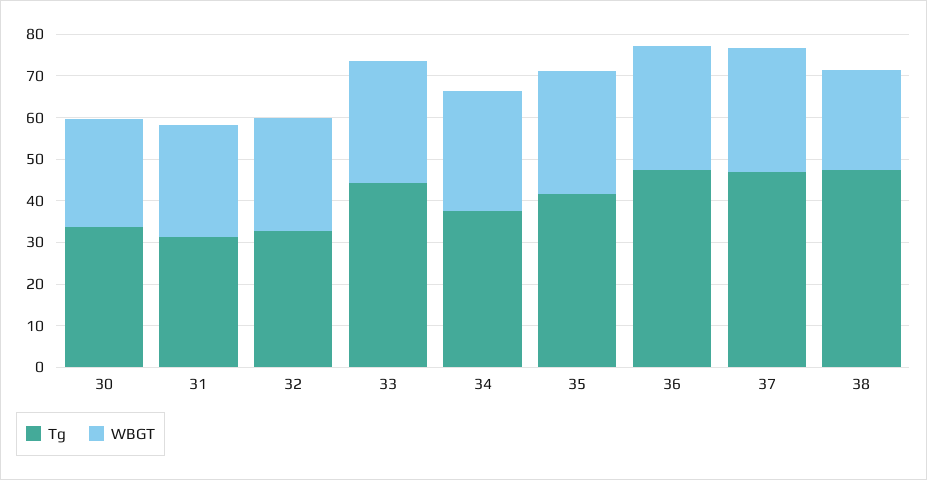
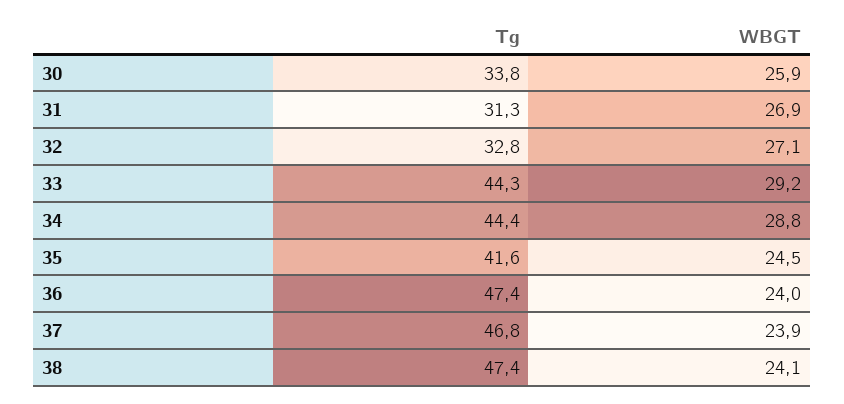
  {
    "Tg": {
      "30": 33.8,
      "31": 31.3,
      "32": 32.8,
      "33": 44.3,
-     "34": 38,
+     "34": 44.4,
      "35": 41.6,
      "36": 47.4,
      "37": 46.8,
      "38": 47.4
    },
    "WBGT": {
      "30": 25.9,
      "31": 26.9,
      "32": 27.1,
      "33": 29.2,
      "34": 28.8,
-     "35": 30,
+     "35": 24.5,
-     "36": 30,
+     "36": 24,
-     "37": 30,
+     "37": 23.9,
      "38": 24.1
    }
  }

